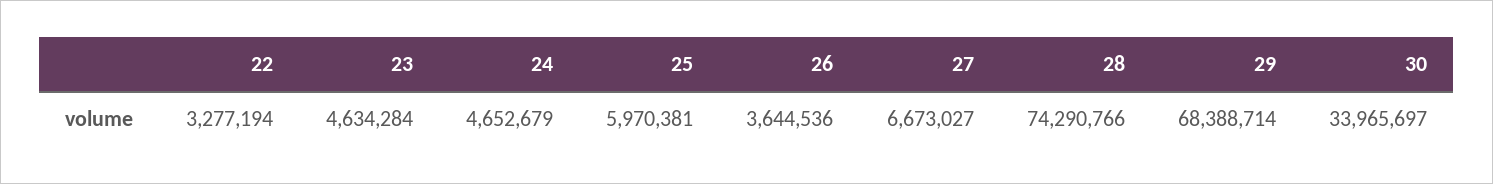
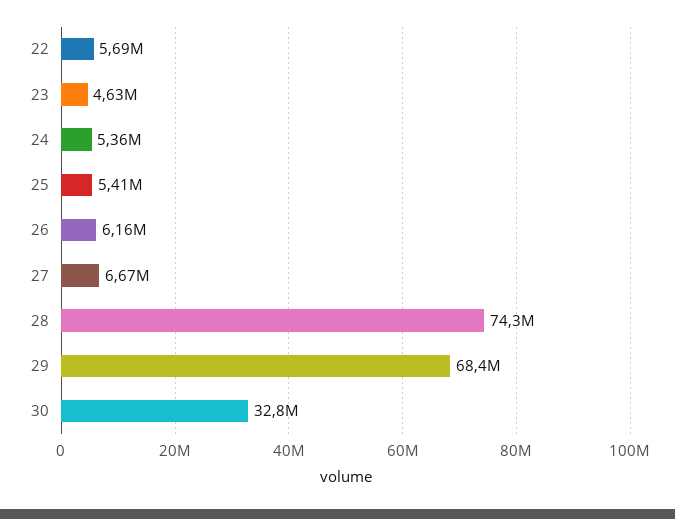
  {
-   "22": 3277194,
+   "22": 5690000,
    "23": 4634284,
-   "24": 4652679,
+   "24": 5360000,
-   "25": 5970381,
+   "25": 5410000,
-   "26": 3644536,
+   "26": 6160000,
    "27": 6673027,
    "28": 74290766,
    "29": 68388714,
-   "30": 33965697
+   "30": 32800000
  }

